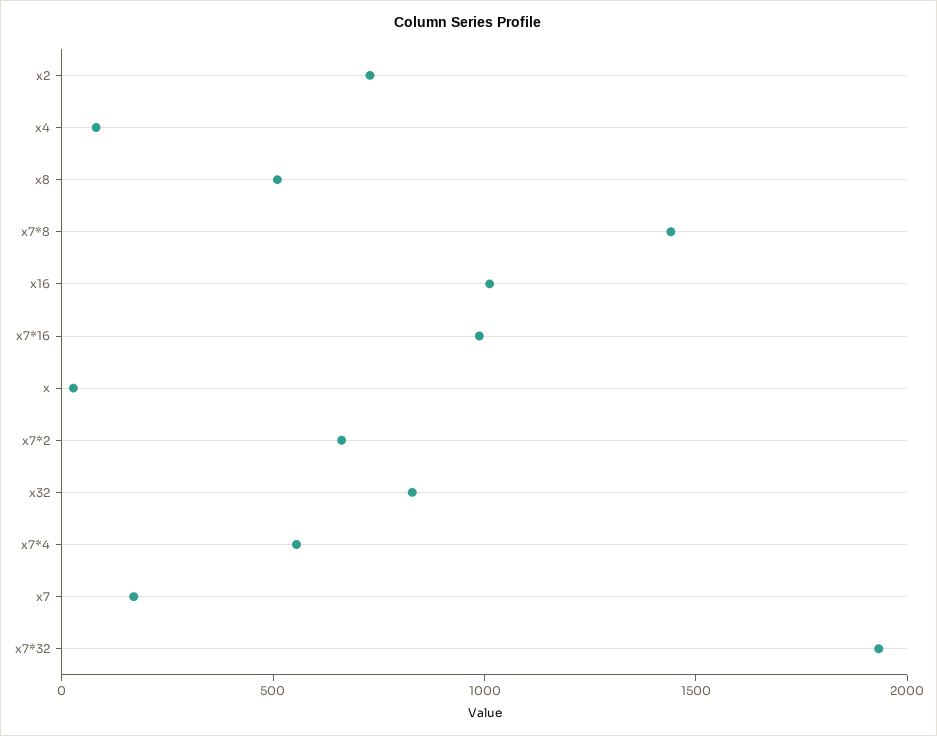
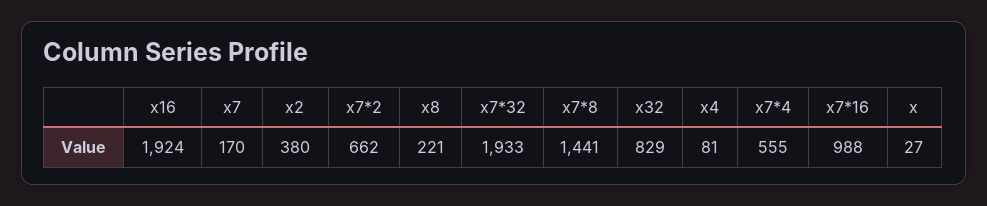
  {
-   "x2": 700,
+   "x2": 380,
    "x4": 81,
-   "x8": 500,
+   "x8": 221,
    "x7*8": 1441,
-   "x16": 1000,
+   "x16": 1924,
    "x7*16": 988,
    "x": 27,
    "x7*2": 662,
    "x32": 829,
    "x7*4": 555,
    "x7": 170,
    "x7*32": 1933
  }

